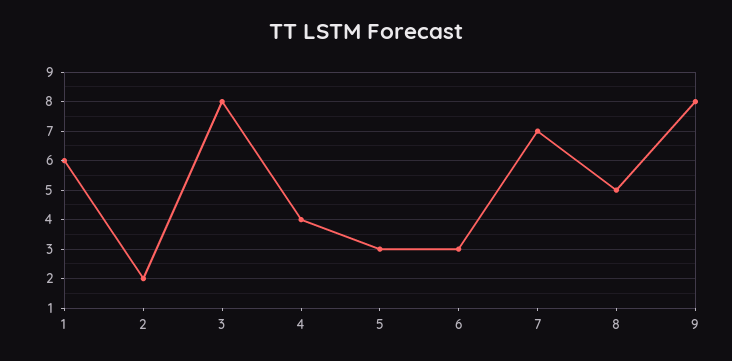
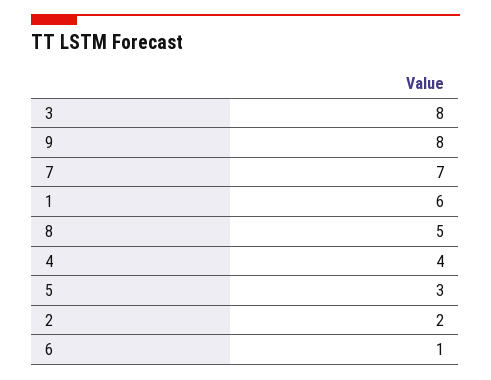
  {
    "1": 6,
    "2": 2,
    "3": 8,
    "4": 4,
    "5": 3,
-   "6": 3,
+   "6": 1,
    "7": 7,
    "8": 5,
    "9": 8
  }

